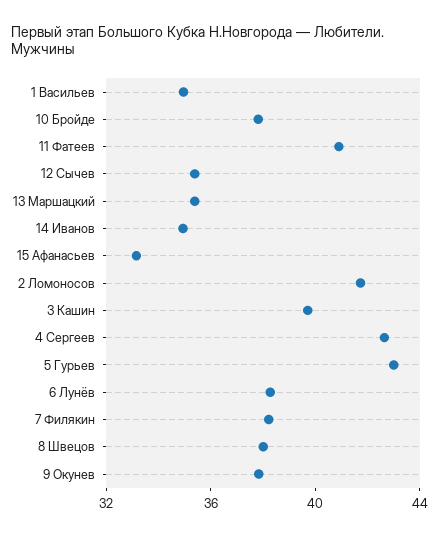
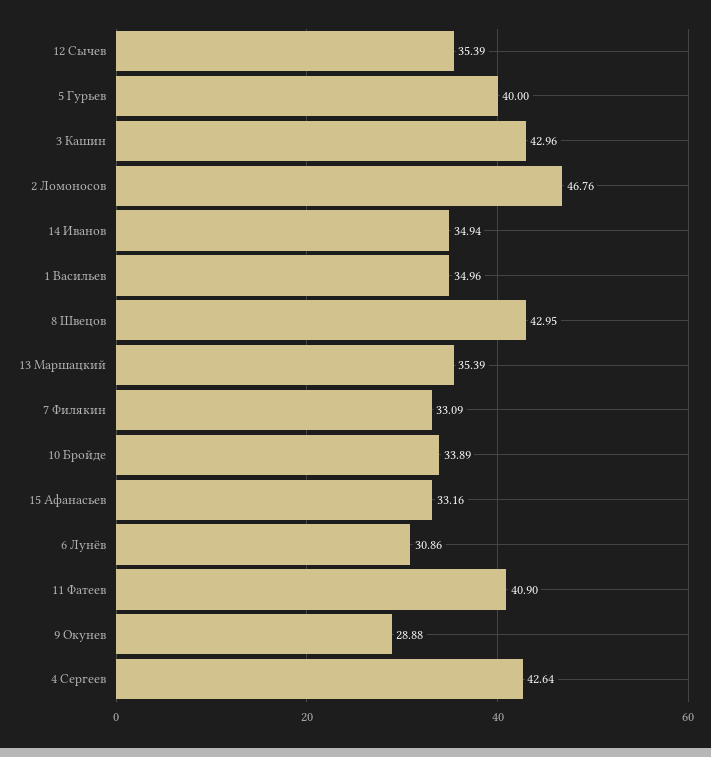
  {
    "1 Васильев": 34.96,
-   "10 Бройде": 38,
+   "10 Бройде": 33.89,
    "11 Фатеев": 40.9,
    "12 Сычев": 35.39,
    "13 Маршацкий": 35.39,
    "14 Иванов": 34.94,
    "15 Афанасьев": 33.16,
-   "2 Ломоносов": 42,
+   "2 Ломоносов": 46.76,
-   "3 Кашин": 40,
+   "3 Кашин": 42.96,
    "4 Сергеев": 42.64,
-   "5 Гурьев": 43,
+   "5 Гурьев": 40,
-   "6 Лунёв": 38,
+   "6 Лунёв": 30.86,
-   "7 Филякин": 38,
+   "7 Филякин": 33.09,
-   "8 Швецов": 38,
+   "8 Швецов": 42.95,
-   "9 Окунев": 38
+   "9 Окунев": 28.88
  }

